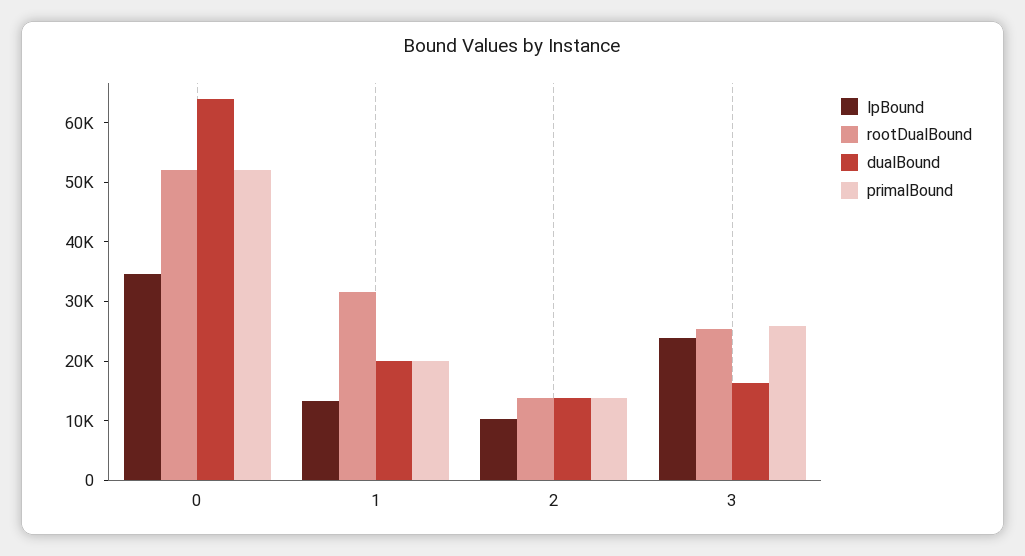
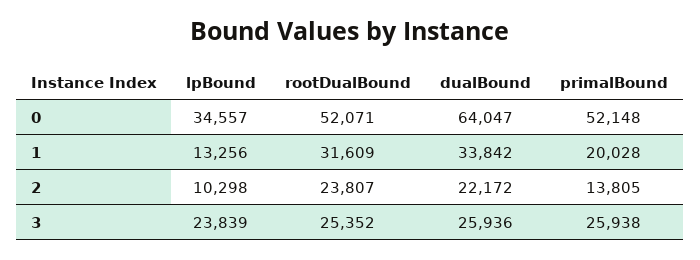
  {
    "lpBound": {
      "0": 34557,
      "1": 13256,
      "2": 10298,
      "3": 23839
    },
    "rootDualBound": {
      "0": 52071,
      "1": 31609,
-     "2": 14000,
+     "2": 23807,
      "3": 25352
    },
    "dualBound": {
      "0": 64047,
-     "1": 20000,
+     "1": 33842,
-     "2": 14000,
+     "2": 22172,
-     "3": 16000
+     "3": 25936
    },
    "primalBound": {
      "0": 52148,
      "1": 20028,
      "2": 13805,
      "3": 25938
    }
  }

